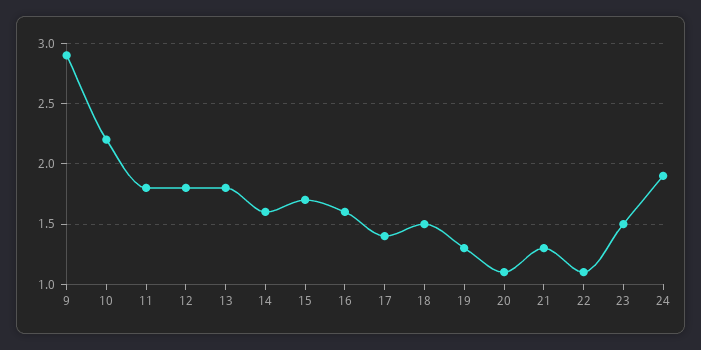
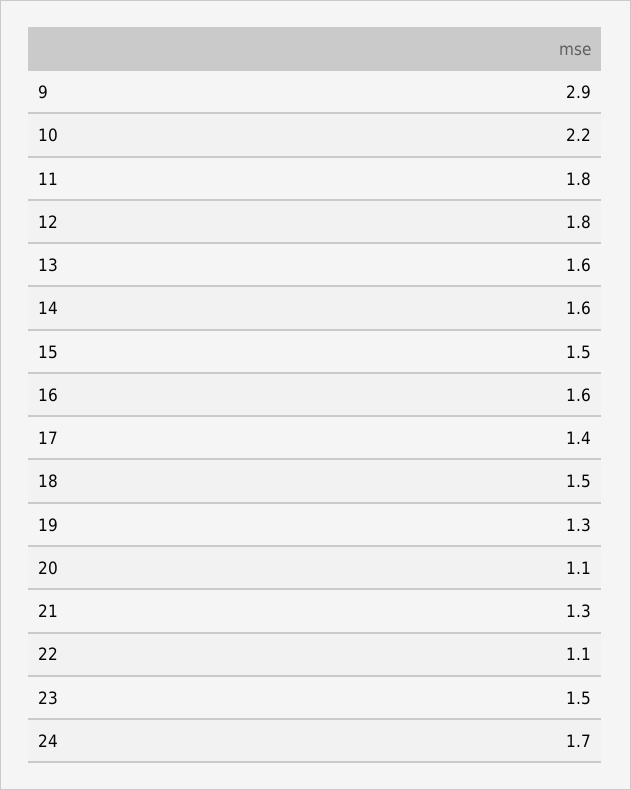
  {
    "9": 2.9,
    "10": 2.2,
    "11": 1.8,
    "12": 1.8,
-   "13": 1.8,
+   "13": 1.6,
    "14": 1.6,
-   "15": 1.7,
+   "15": 1.5,
    "16": 1.6,
    "17": 1.4,
    "18": 1.5,
    "19": 1.3,
    "20": 1.1,
    "21": 1.3,
    "22": 1.1,
    "23": 1.5,
-   "24": 1.9
+   "24": 1.7
  }

